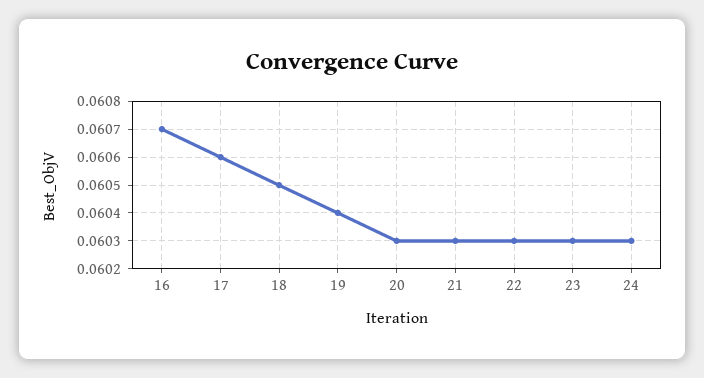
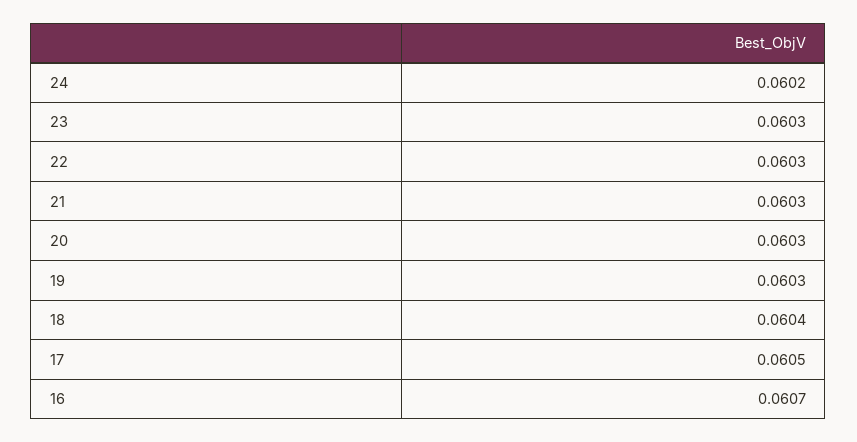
  {
    "16": 0.0607,
-   "17": 0.0606,
+   "17": 0.0605,
-   "18": 0.0605,
+   "18": 0.0604,
-   "19": 0.0604,
+   "19": 0.0603,
    "20": 0.0603,
    "21": 0.0603,
    "22": 0.0603,
    "23": 0.0603,
-   "24": 0.0603
+   "24": 0.0602
  }

